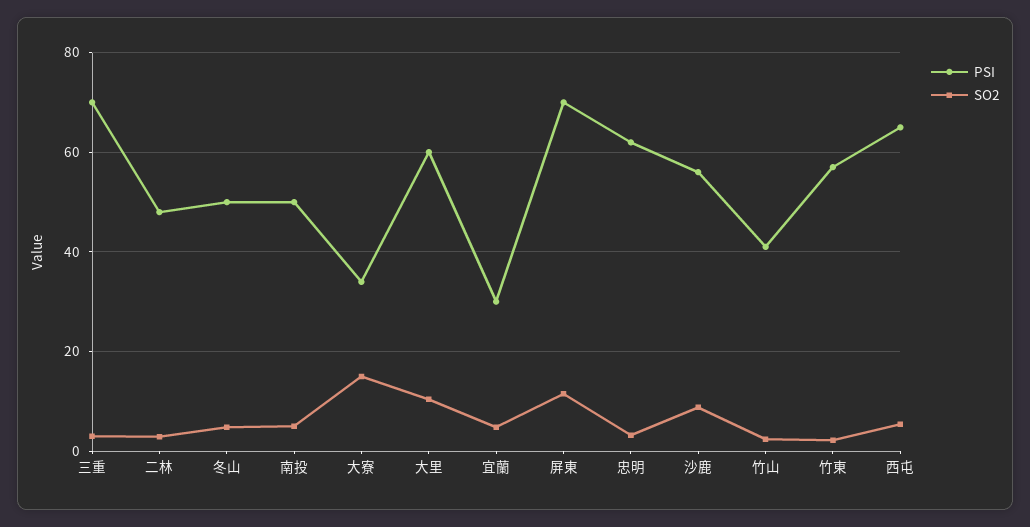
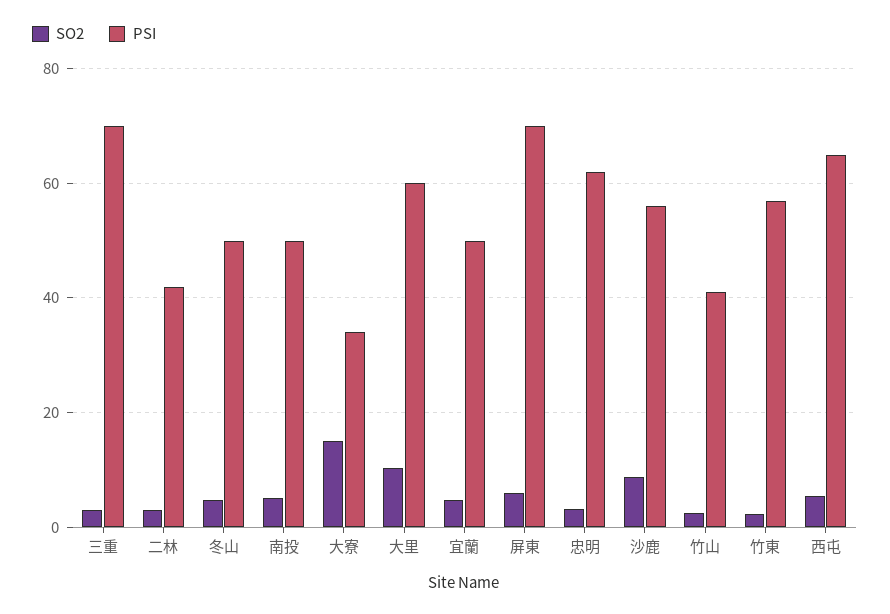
  {
    "PSI": {
      "三重": 70,
-     "二林": 48,
+     "二林": 42,
      "冬山": 50,
      "南投": 50,
      "大寮": 34,
      "大里": 60,
-     "宜蘭": 30,
+     "宜蘭": 50,
      "屏東": 70,
      "忠明": 62,
      "沙鹿": 56,
      "竹山": 42,
      "竹東": 58,
      "西屯": 66
    },
    "SO2": {
      "三重": 4,
      "二林": 2,
      "冬山": 4,
      "南投": 6,
      "大寮": 16,
      "大里": 10,
      "宜蘭": 4,
-     "屏東": 12,
+     "屏東": 6,
      "忠明": 4,
      "沙鹿": 8,
      "竹山": 2,
      "竹東": 2,
      "西屯": 6
    }
  }

